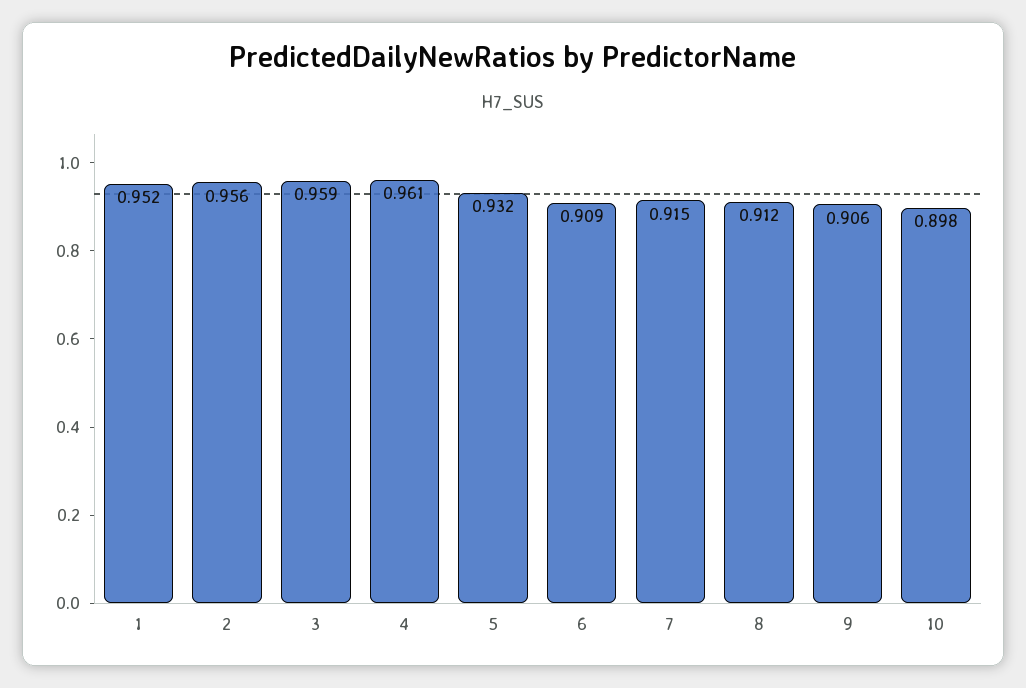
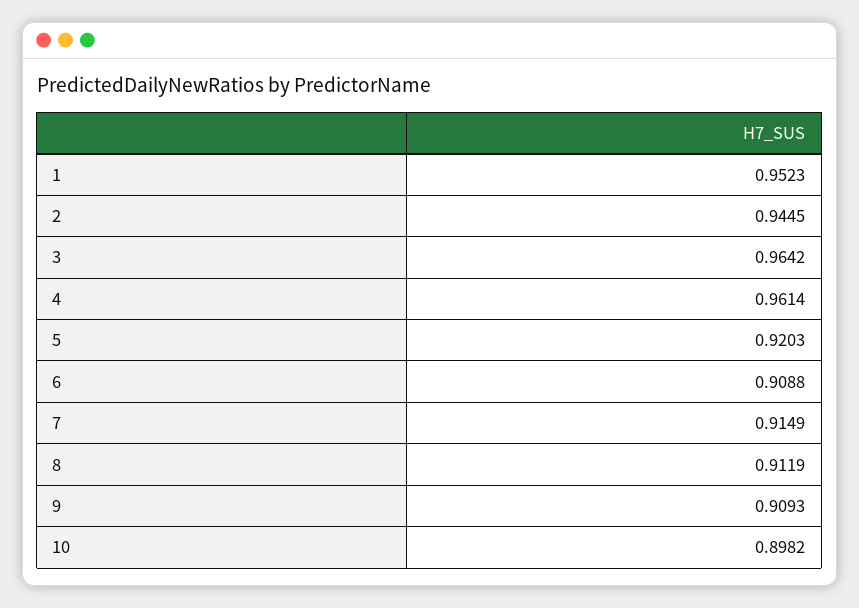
  {
    "1": 0.9523,
-   "2": 0.956,
+   "2": 0.9445,
-   "3": 0.959,
+   "3": 0.9642,
    "4": 0.9614,
-   "5": 0.932,
+   "5": 0.9203,
    "6": 0.9088,
    "7": 0.9149,
    "8": 0.9119,
-   "9": 0.906,
+   "9": 0.9093,
    "10": 0.8982
  }

